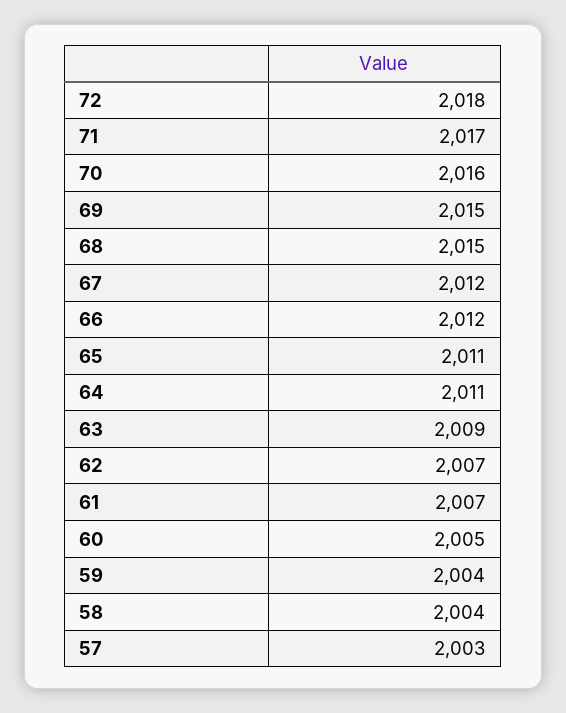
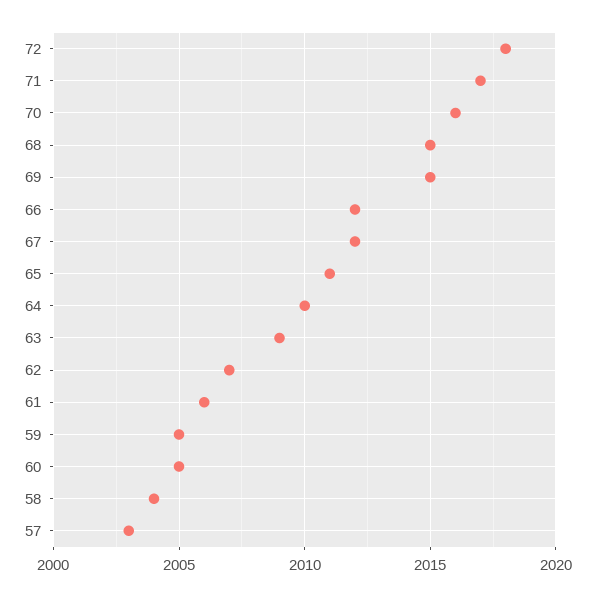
  {
    "72": 2018,
    "71": 2017,
    "70": 2016,
    "69": 2015,
    "68": 2015,
    "67": 2012,
    "66": 2012,
    "65": 2011,
-   "64": 2011,
+   "64": 2010,
    "63": 2009,
    "62": 2007,
-   "61": 2007,
+   "61": 2006,
    "60": 2005,
-   "59": 2004,
+   "59": 2005,
    "58": 2004,
    "57": 2003
  }

